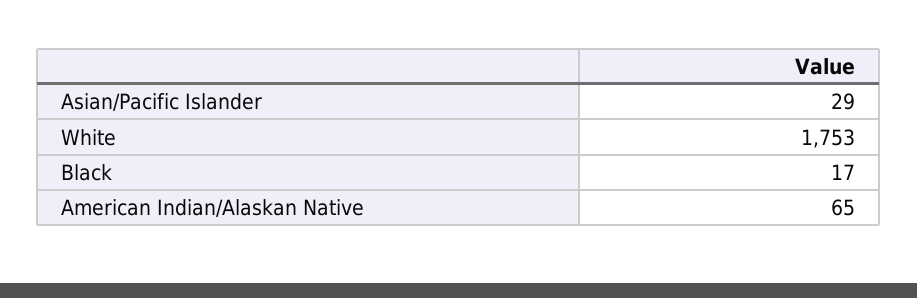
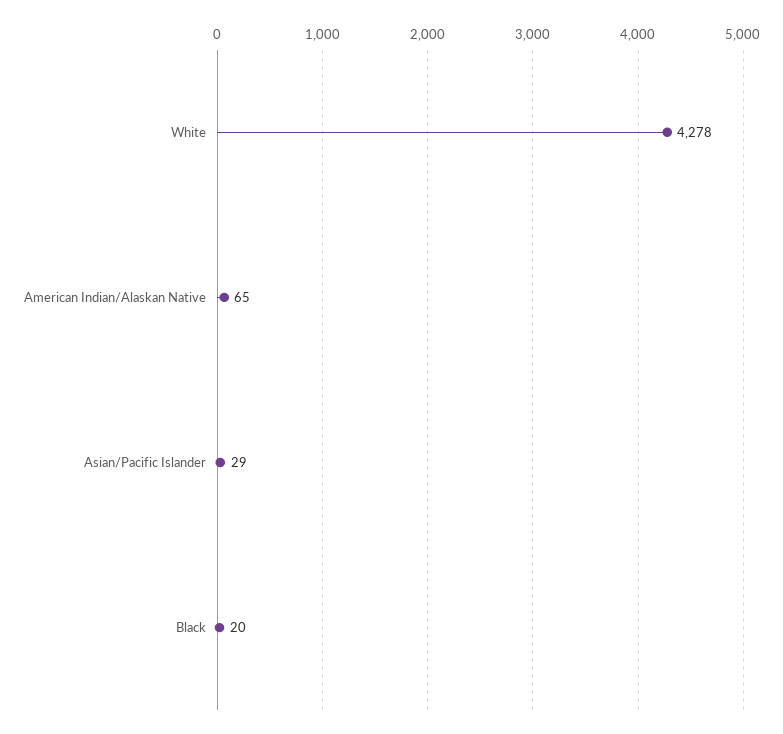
  {
    "Asian/Pacific Islander": 29,
-   "White": 1753,
+   "White": 4278,
-   "Black": 17,
+   "Black": 20,
    "American Indian/Alaskan Native": 65
  }

